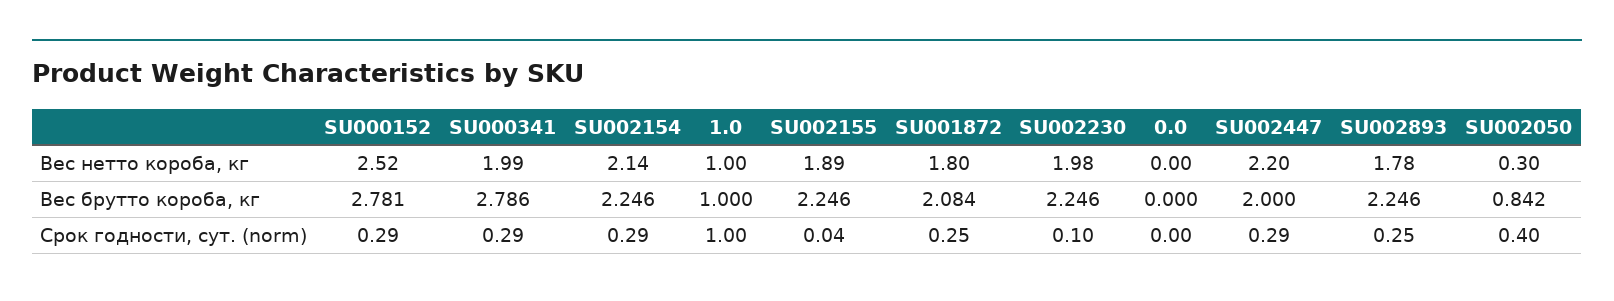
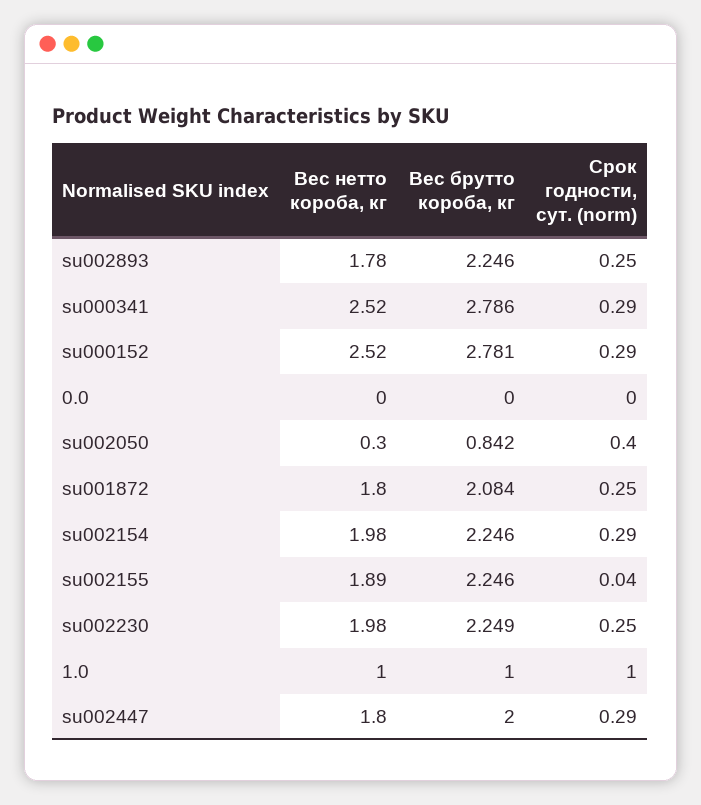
  {
    "SU000152": {
      "Вес нетто короба, кг": 2.52,
      "Вес брутто короба, кг": 2.781,
      "Срок годности, сут. (norm)": 0.29
    },
    "SU000341": {
-     "Вес нетто короба, кг": 1.99,
+     "Вес нетто короба, кг": 2.52,
      "Вес брутто короба, кг": 2.786,
      "Срок годности, сут. (norm)": 0.29
    },
    "SU002154": {
-     "Вес нетто короба, кг": 2.14,
+     "Вес нетто короба, кг": 1.98,
      "Вес брутто короба, кг": 2.246,
      "Срок годности, сут. (norm)": 0.29
    },
    "1.0": {
      "Вес нетто короба, кг": 1,
      "Вес брутто короба, кг": 1,
      "Срок годности, сут. (norm)": 1
    },
    "SU002155": {
      "Вес нетто короба, кг": 1.89,
      "Вес брутто короба, кг": 2.246,
      "Срок годности, сут. (norm)": 0.04
    },
    "SU001872": {
      "Вес нетто короба, кг": 1.8,
      "Вес брутто короба, кг": 2.084,
      "Срок годности, сут. (norm)": 0.25
    },
    "SU002230": {
      "Вес нетто короба, кг": 1.98,
-     "Вес брутто короба, кг": 2.246,
+     "Вес брутто короба, кг": 2.249,
-     "Срок годности, сут. (norm)": 0.1
+     "Срок годности, сут. (norm)": 0.25
    },
    "0.0": {
      "Вес нетто короба, кг": 0,
      "Вес брутто короба, кг": 0,
      "Срок годности, сут. (norm)": 0
    },
    "SU002447": {
-     "Вес нетто короба, кг": 2.2,
+     "Вес нетто короба, кг": 1.8,
      "Вес брутто короба, кг": 2,
      "Срок годности, сут. (norm)": 0.29
    },
    "SU002893": {
      "Вес нетто короба, кг": 1.78,
      "Вес брутто короба, кг": 2.246,
      "Срок годности, сут. (norm)": 0.25
    },
    "SU002050": {
      "Вес нетто короба, кг": 0.3,
      "Вес брутто короба, кг": 0.842,
      "Срок годности, сут. (norm)": 0.4
    }
  }

